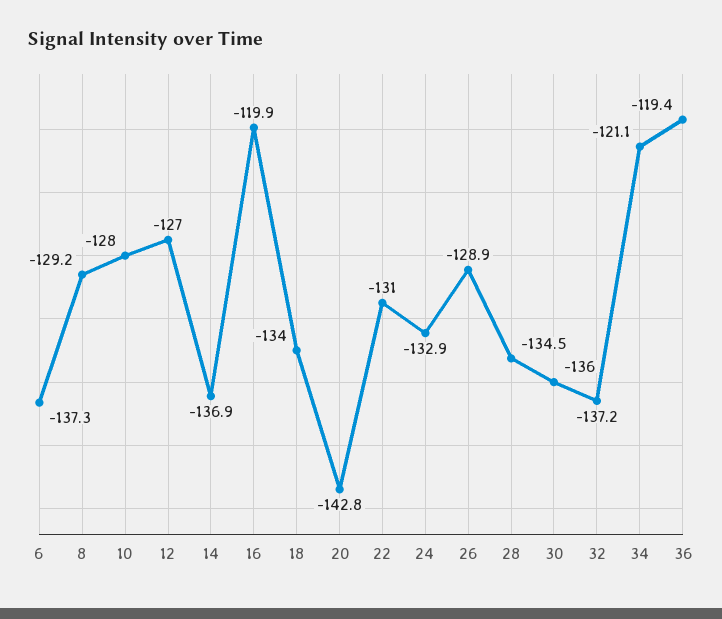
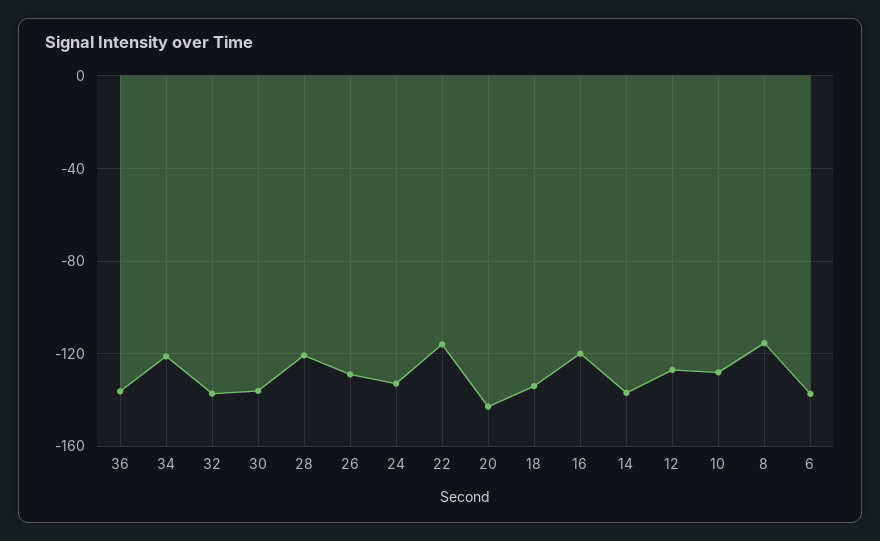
  {
    "6": -137.3,
-   "8": -129.2,
+   "8": -115,
    "10": -128,
    "12": -127,
    "14": -136.9,
    "16": -119.9,
    "18": -134,
    "20": -142.8,
-   "22": -131,
+   "22": -115,
    "24": -132.9,
    "26": -128.9,
-   "28": -134.5,
+   "28": -120,
    "30": -136,
    "32": -137.2,
    "34": -121.1,
-   "36": -119.4
+   "36": -135
  }

